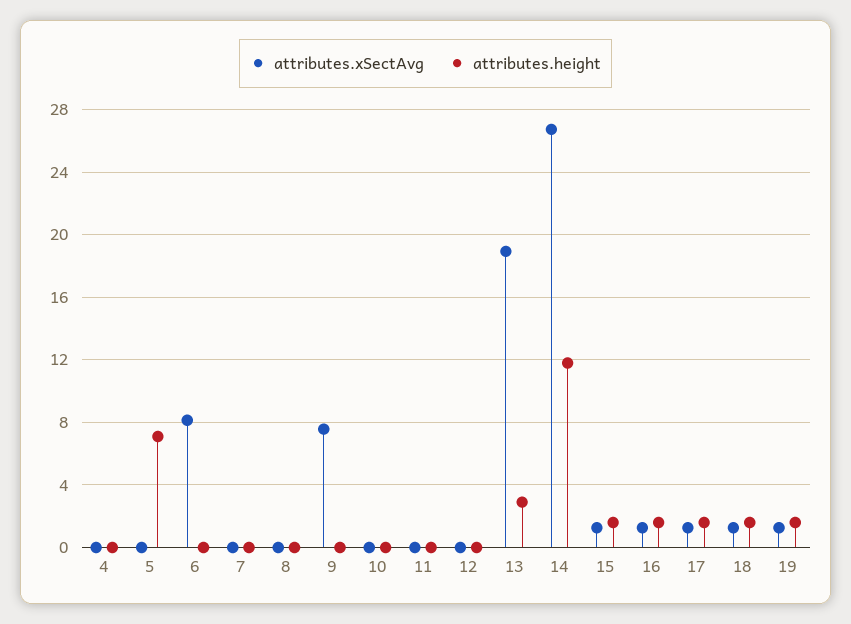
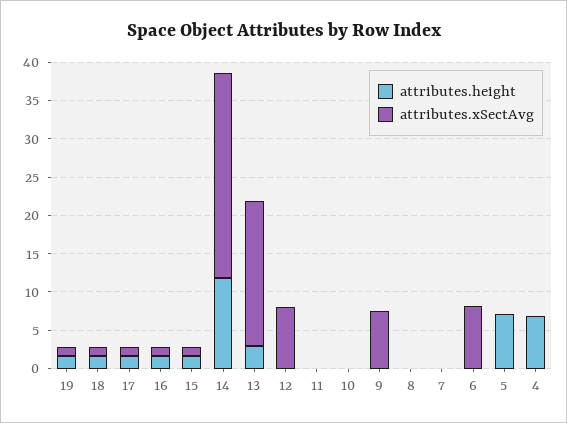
  {
    "attributes.xSectAvg": {
      "4": 0,
      "5": 0,
      "6": 8,
      "7": 0,
      "8": 0,
      "9": 7.5,
      "10": 0,
      "11": 0,
-     "12": 0,
+     "12": 7.5,
      "13": 19,
      "14": 27,
      "15": 1.5,
      "16": 1.5,
      "17": 1.5,
      "18": 1.5,
      "19": 1.5
    },
    "attributes.height": {
-     "4": 0,
+     "4": 7.5,
      "5": 7,
      "6": 0,
      "7": 0,
      "8": 0,
      "9": 0,
      "10": 0,
      "11": 0,
      "12": 0,
      "13": 3,
      "14": 12,
      "15": 1.5,
      "16": 1.5,
      "17": 1.5,
      "18": 1.5,
      "19": 1.5
    }
  }

